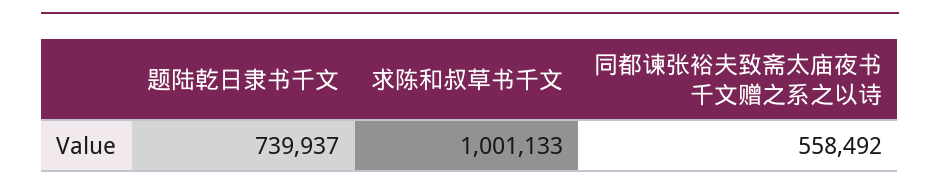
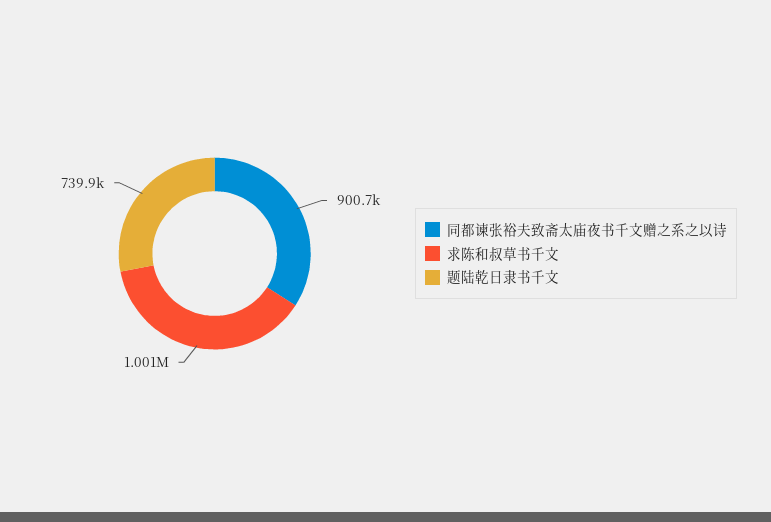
  {
    "题陆乾日隶书千文": 739937,
    "求陈和叔草书千文": 1001133,
-   "同都谏张裕夫致斋太庙夜书千文赠之系之以诗": 558492
+   "同都谏张裕夫致斋太庙夜书千文赠之系之以诗": 900700
  }

